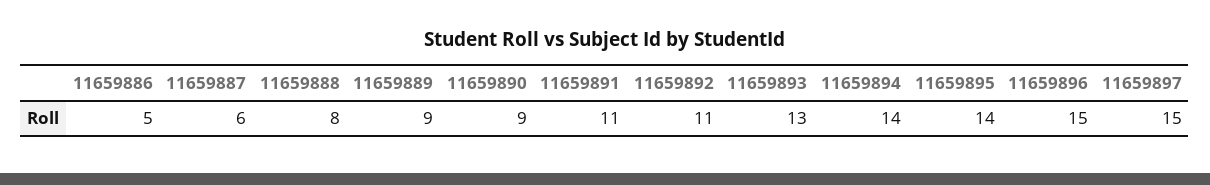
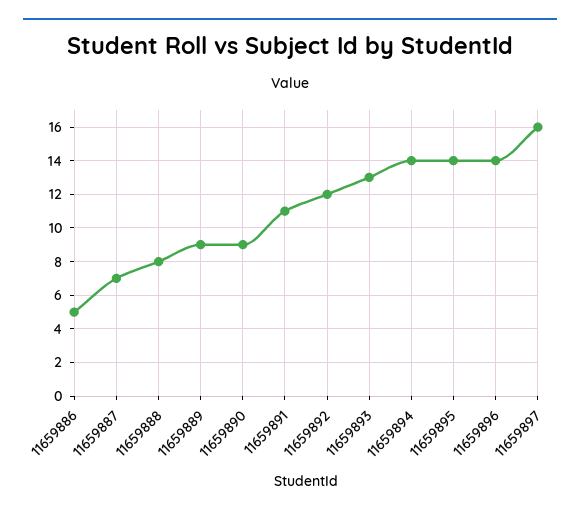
  {
    "11659886": 5,
-   "11659887": 6,
+   "11659887": 7,
    "11659888": 8,
    "11659889": 9,
    "11659890": 9,
    "11659891": 11,
-   "11659892": 11,
+   "11659892": 12,
    "11659893": 13,
    "11659894": 14,
    "11659895": 14,
-   "11659896": 15,
+   "11659896": 14,
-   "11659897": 15
+   "11659897": 16
  }

